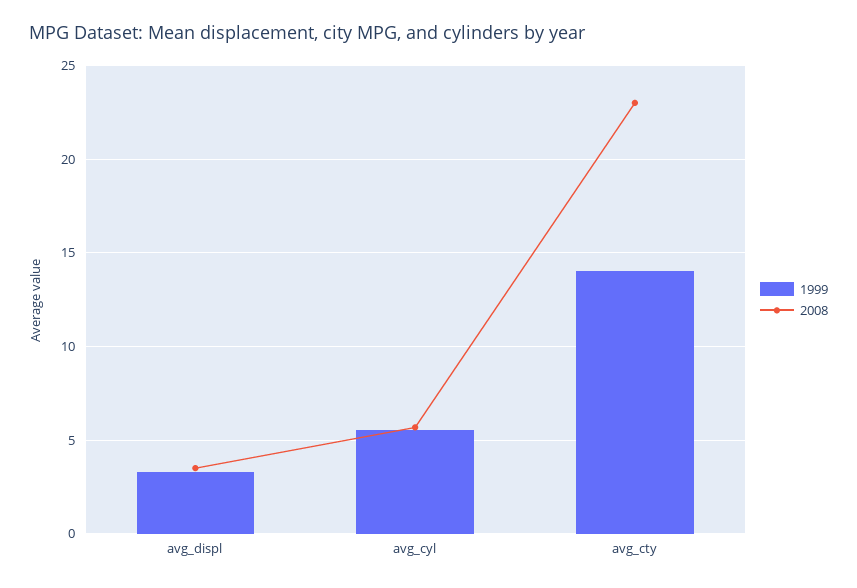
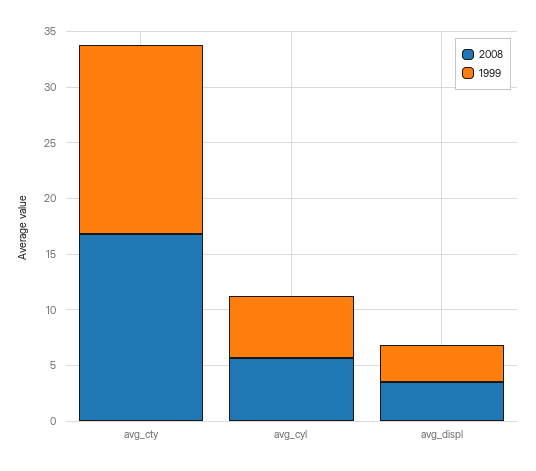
  {
    "1999": {
      "avg_displ": 3.5,
      "avg_cyl": 5.5,
-     "avg_cty": 14
+     "avg_cty": 17
    },
    "2008": {
      "avg_displ": 3.5,
      "avg_cyl": 5.5,
-     "avg_cty": 23
+     "avg_cty": 17
    }
  }

